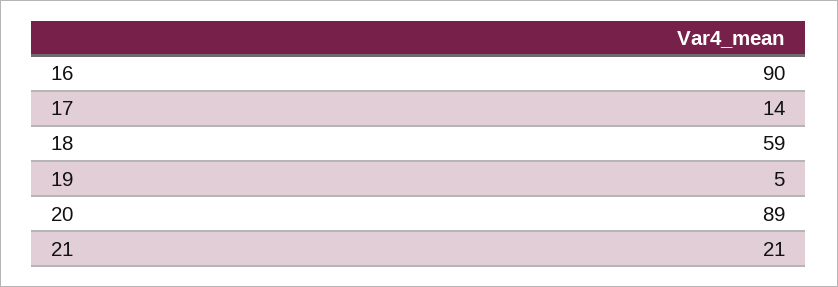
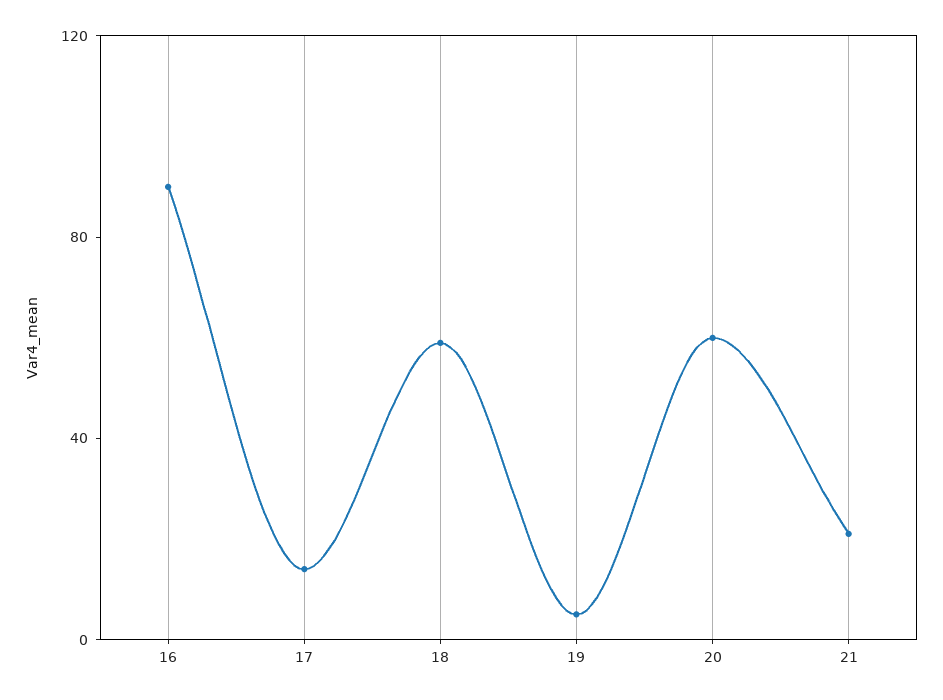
  {
    "16": 90,
    "17": 14,
    "18": 59,
    "19": 5,
-   "20": 89,
+   "20": 60,
    "21": 21
  }

